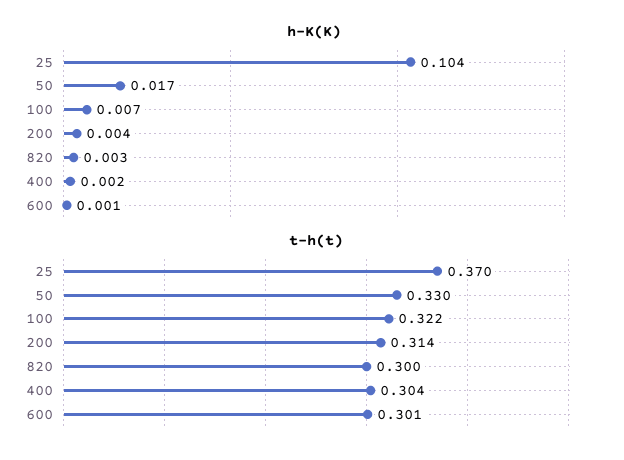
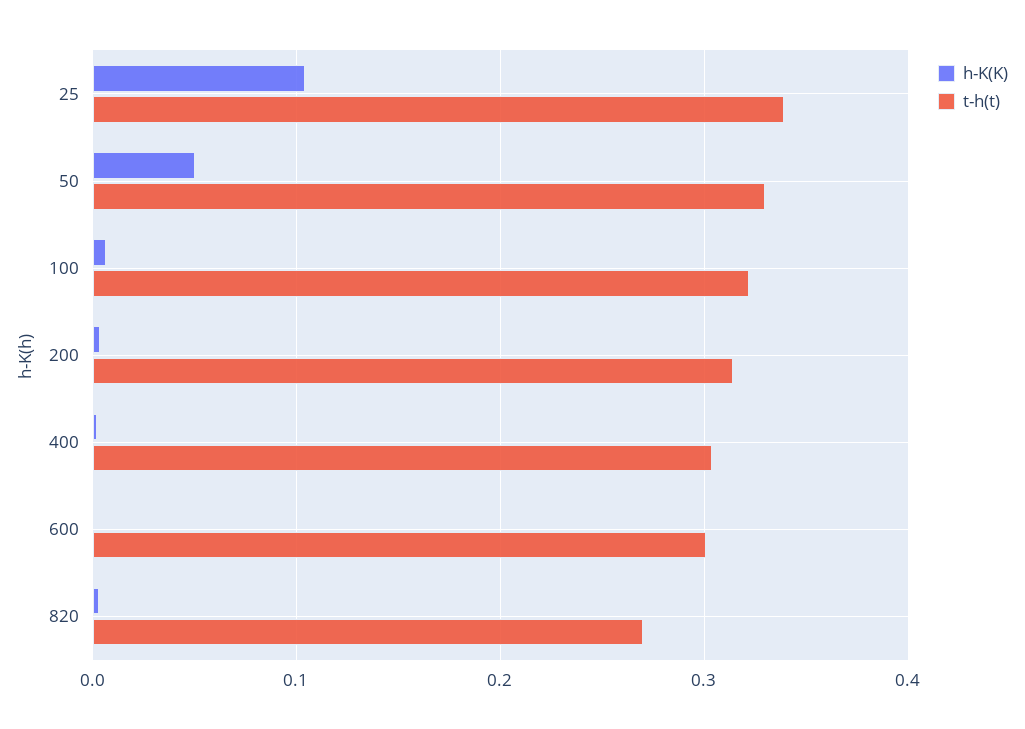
  {
    "h-K(K)": {
      "25": 0.104,
-     "50": 0.017,
+     "50": 0.05,
      "100": 0.007,
      "200": 0.004,
      "820": 0.003,
      "400": 0.002,
      "600": 0.001
    },
    "t-h(t)": {
-     "25": 0.37,
+     "25": 0.34,
      "50": 0.33,
      "100": 0.322,
      "200": 0.314,
-     "820": 0.3,
+     "820": 0.27,
      "400": 0.304,
      "600": 0.301
    }
  }

